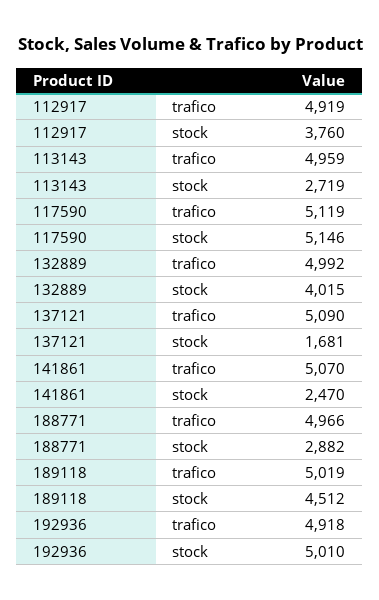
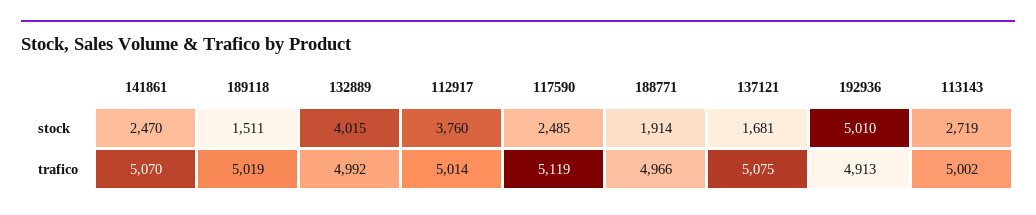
  {
    "112917": {
-     "trafico": 4919,
+     "trafico": 5014,
      "stock": 3760
    },
    "113143": {
-     "trafico": 4959,
+     "trafico": 5002,
      "stock": 2719
    },
    "117590": {
      "trafico": 5119,
-     "stock": 5146
+     "stock": 2485
    },
    "132889": {
      "trafico": 4992,
      "stock": 4015
    },
    "137121": {
-     "trafico": 5090,
+     "trafico": 5075,
      "stock": 1681
    },
    "141861": {
      "trafico": 5070,
      "stock": 2470
    },
    "188771": {
      "trafico": 4966,
-     "stock": 2882
+     "stock": 1914
    },
    "189118": {
      "trafico": 5019,
-     "stock": 4512
+     "stock": 1511
    },
    "192936": {
-     "trafico": 4918,
+     "trafico": 4913,
      "stock": 5010
    }
  }

